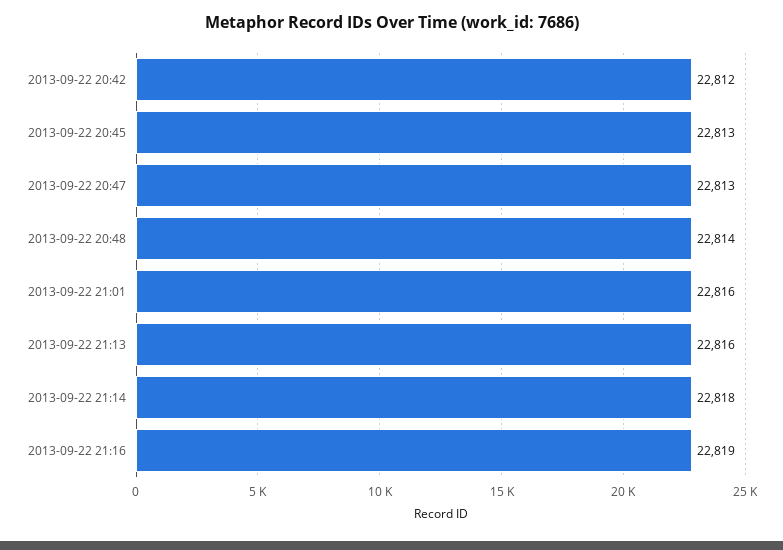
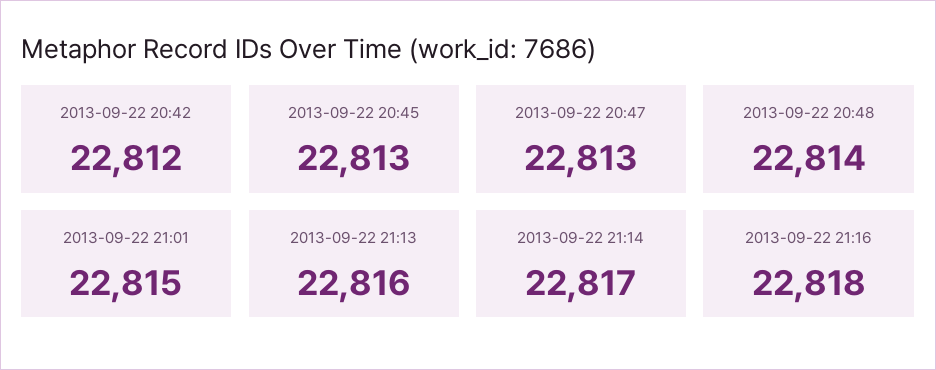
  {
    "2013-09-22 20:42": 22812,
    "2013-09-22 20:45": 22813,
    "2013-09-22 20:47": 22813,
    "2013-09-22 20:48": 22814,
-   "2013-09-22 21:01": 22816,
+   "2013-09-22 21:01": 22815,
    "2013-09-22 21:13": 22816,
-   "2013-09-22 21:14": 22818,
+   "2013-09-22 21:14": 22817,
-   "2013-09-22 21:16": 22819
+   "2013-09-22 21:16": 22818
  }

